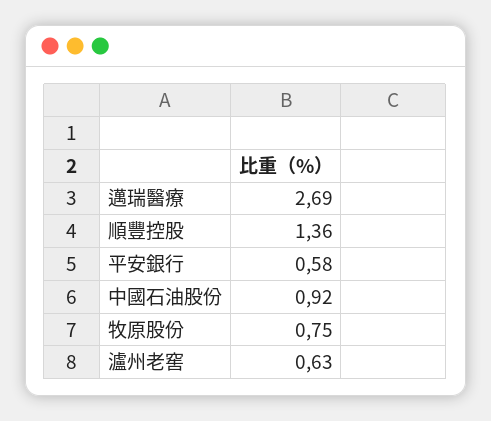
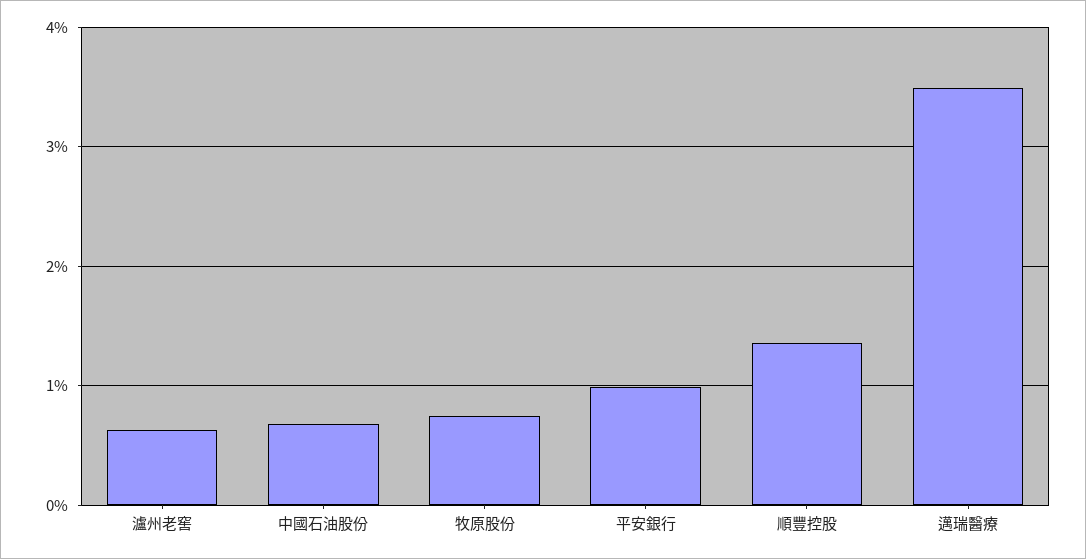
  {
-   "邁瑞醫療": 2.69,
+   "邁瑞醫療": 3.5,
    "順豐控股": 1.36,
-   "平安銀行": 0.58,
+   "平安銀行": 1,
-   "中國石油股份": 0.92,
+   "中國石油股份": 0.7,
    "牧原股份": 0.75,
    "瀘州老窖": 0.63
  }

